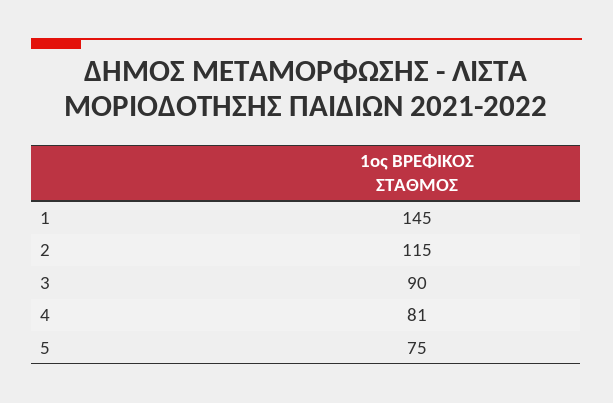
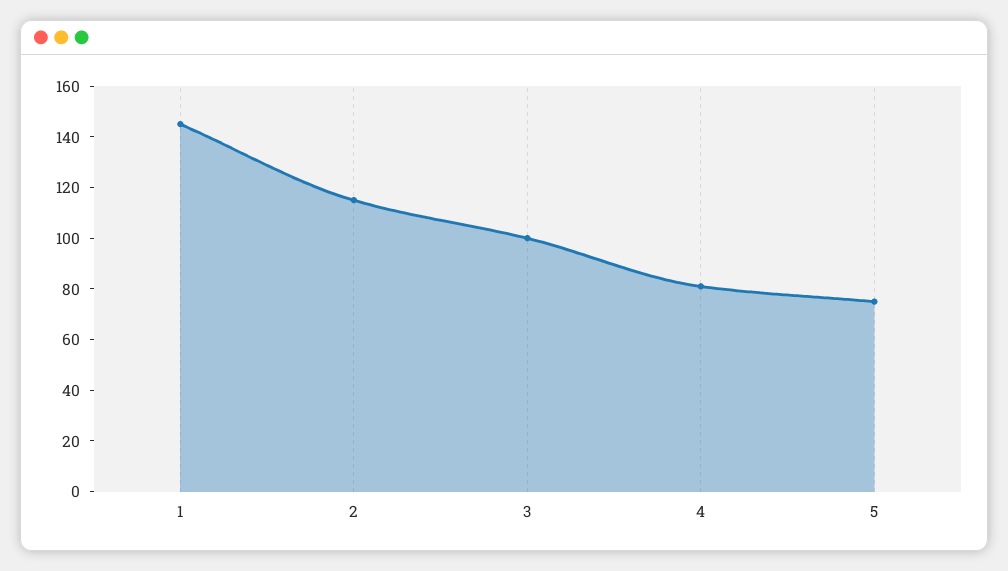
  {
    "1": 145,
    "2": 115,
-   "3": 90,
+   "3": 100,
    "4": 81,
    "5": 75
  }

